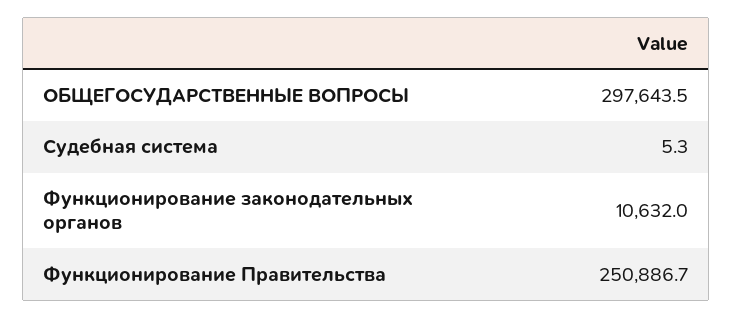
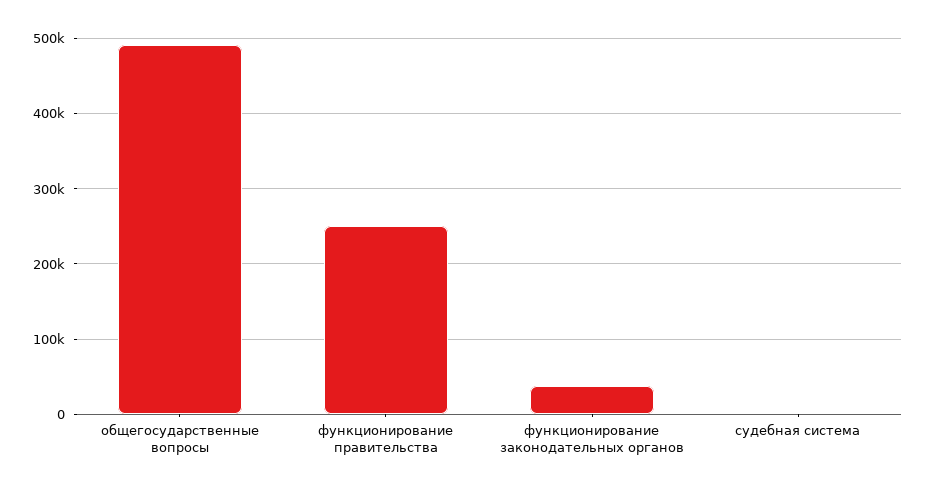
  {
-   "ОБЩЕГОСУДАРСТВЕННЫЕ ВОПРОСЫ": 297643.5,
+   "ОБЩЕГОСУДАРСТВЕННЫЕ ВОПРОСЫ": 490000,
    "Судебная система": 5.3,
-   "Функционирование законодательных органов": 10632,
+   "Функционирование законодательных органов": 40000,
    "Функционирование Правительства": 250886.7
  }

